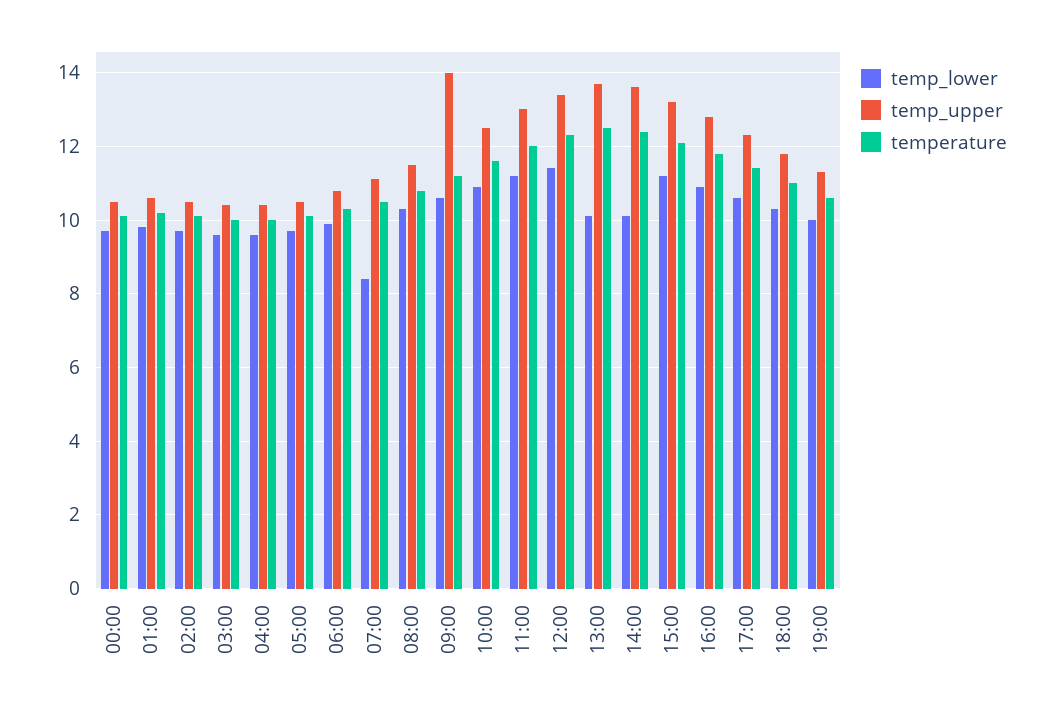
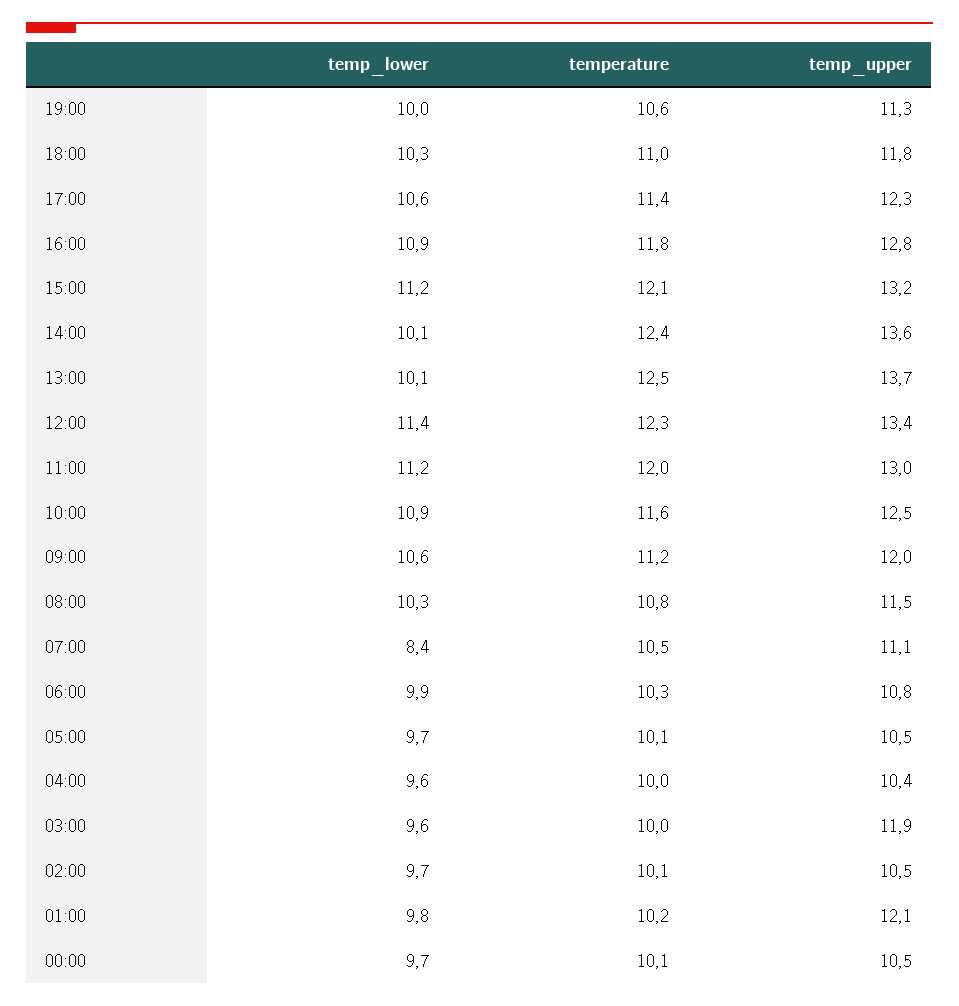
  {
    "temp_lower": {
      "00:00": 9.7,
      "01:00": 9.8,
      "02:00": 9.7,
      "03:00": 9.6,
      "04:00": 9.6,
      "05:00": 9.7,
      "06:00": 9.9,
      "07:00": 8.4,
      "08:00": 10.3,
      "09:00": 10.6,
      "10:00": 10.9,
      "11:00": 11.2,
      "12:00": 11.4,
      "13:00": 10.1,
      "14:00": 10.1,
      "15:00": 11.2,
      "16:00": 10.9,
      "17:00": 10.6,
      "18:00": 10.3,
      "19:00": 10
    },
    "temp_upper": {
      "00:00": 10.5,
-     "01:00": 10.5,
+     "01:00": 12.1,
      "02:00": 10.5,
-     "03:00": 10.5,
+     "03:00": 11.9,
      "04:00": 10.4,
      "05:00": 10.5,
      "06:00": 10.8,
      "07:00": 11.1,
      "08:00": 11.5,
-     "09:00": 14,
+     "09:00": 12,
      "10:00": 12.5,
      "11:00": 13,
      "12:00": 13.4,
      "13:00": 13.7,
      "14:00": 13.6,
      "15:00": 13.2,
      "16:00": 12.8,
      "17:00": 12.3,
      "18:00": 11.8,
      "19:00": 11.3
    },
    "temperature": {
      "00:00": 10.1,
      "01:00": 10.2,
      "02:00": 10.1,
      "03:00": 10,
      "04:00": 10,
      "05:00": 10.1,
      "06:00": 10.3,
      "07:00": 10.5,
      "08:00": 10.8,
      "09:00": 11.2,
      "10:00": 11.6,
      "11:00": 12,
      "12:00": 12.3,
      "13:00": 12.5,
      "14:00": 12.4,
      "15:00": 12.1,
      "16:00": 11.8,
      "17:00": 11.4,
      "18:00": 11,
      "19:00": 10.6
    }
  }

